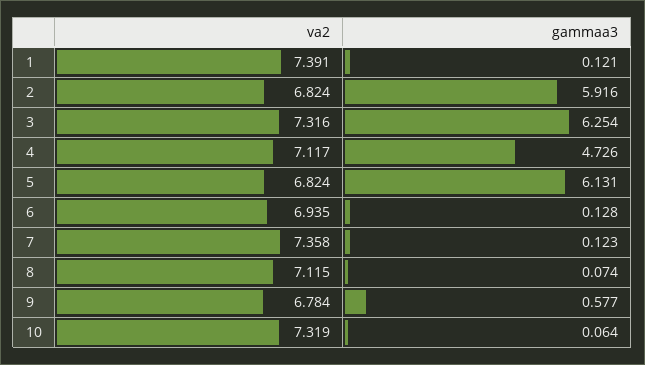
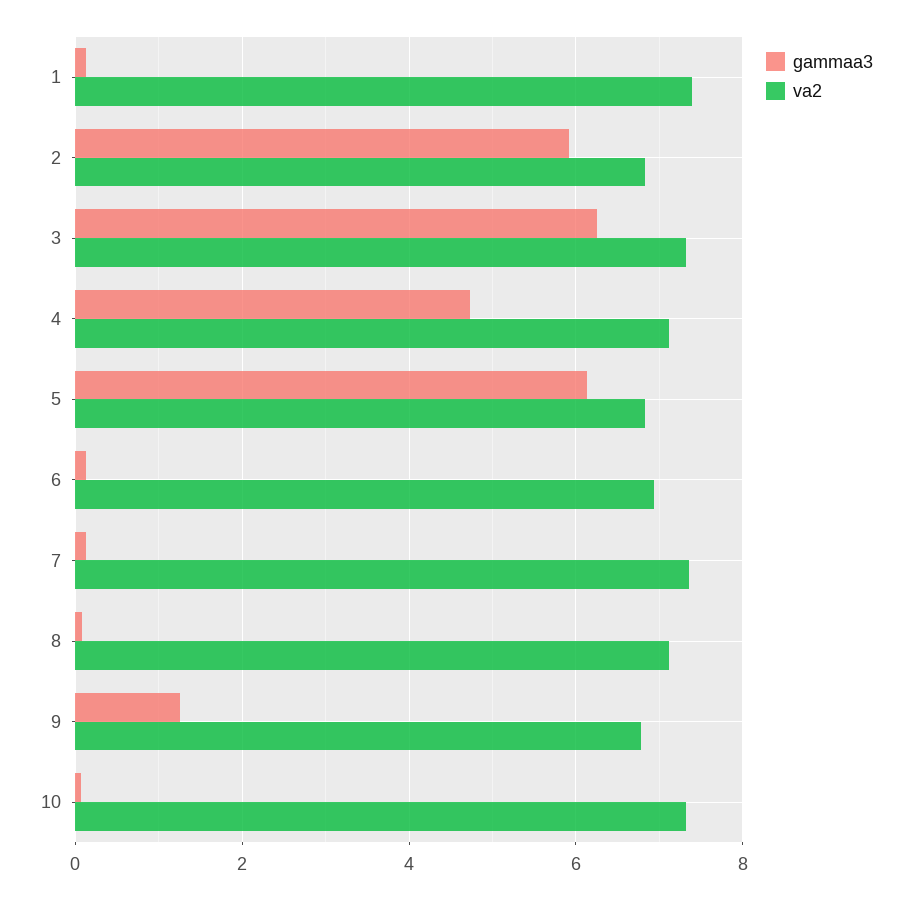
  {
    "va2": {
      "1": 7.391,
      "2": 6.824,
      "3": 7.316,
      "4": 7.117,
      "5": 6.824,
      "6": 6.935,
      "7": 7.358,
      "8": 7.115,
      "9": 6.784,
      "10": 7.319
    },
    "gammaa3": {
      "1": 0.121,
      "2": 5.916,
      "3": 6.254,
      "4": 4.726,
      "5": 6.131,
      "6": 0.128,
      "7": 0.123,
      "8": 0.074,
-     "9": 0.577,
+     "9": 1.2,
      "10": 0.064
    }
  }

